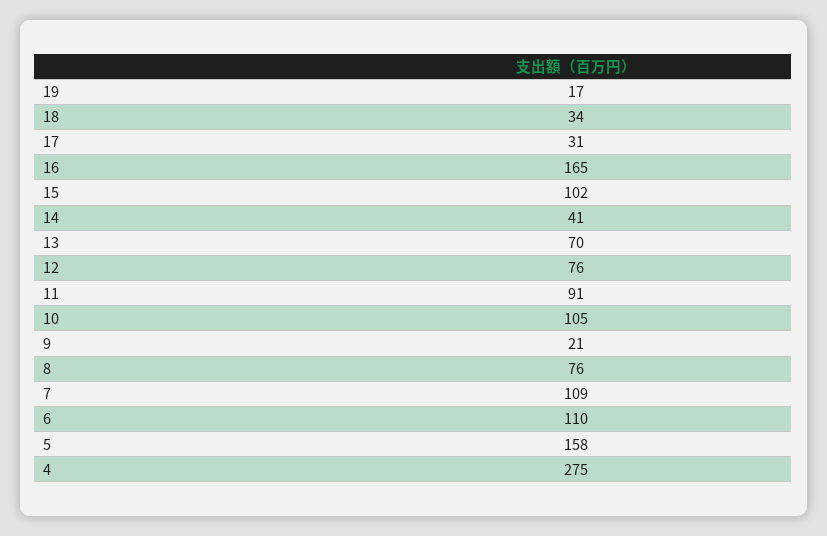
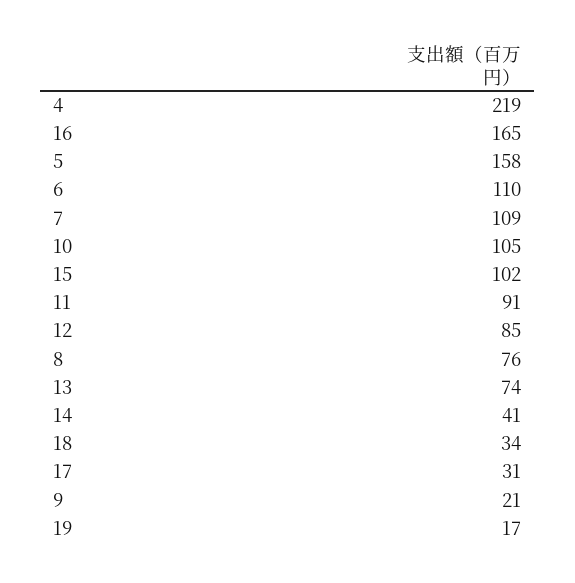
  {
    "19": 17,
    "18": 34,
    "17": 31,
    "16": 165,
    "15": 102,
    "14": 41,
-   "13": 70,
+   "13": 74,
-   "12": 76,
+   "12": 85,
    "11": 91,
    "10": 105,
    "9": 21,
    "8": 76,
    "7": 109,
    "6": 110,
    "5": 158,
-   "4": 275
+   "4": 219
  }

